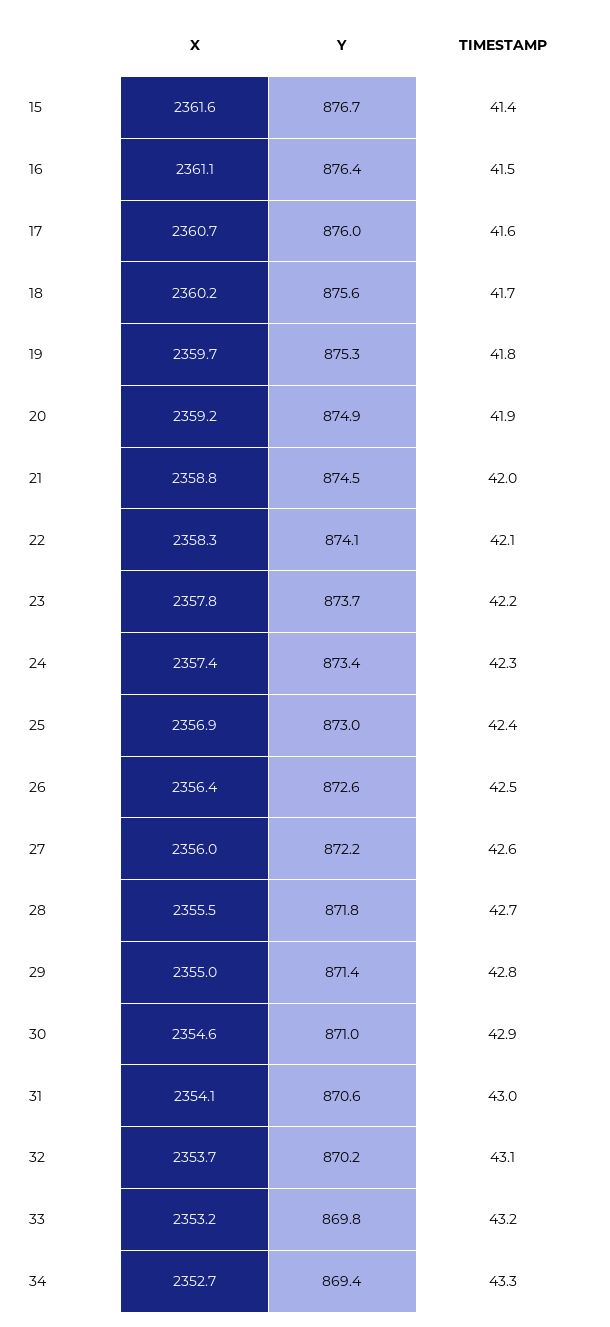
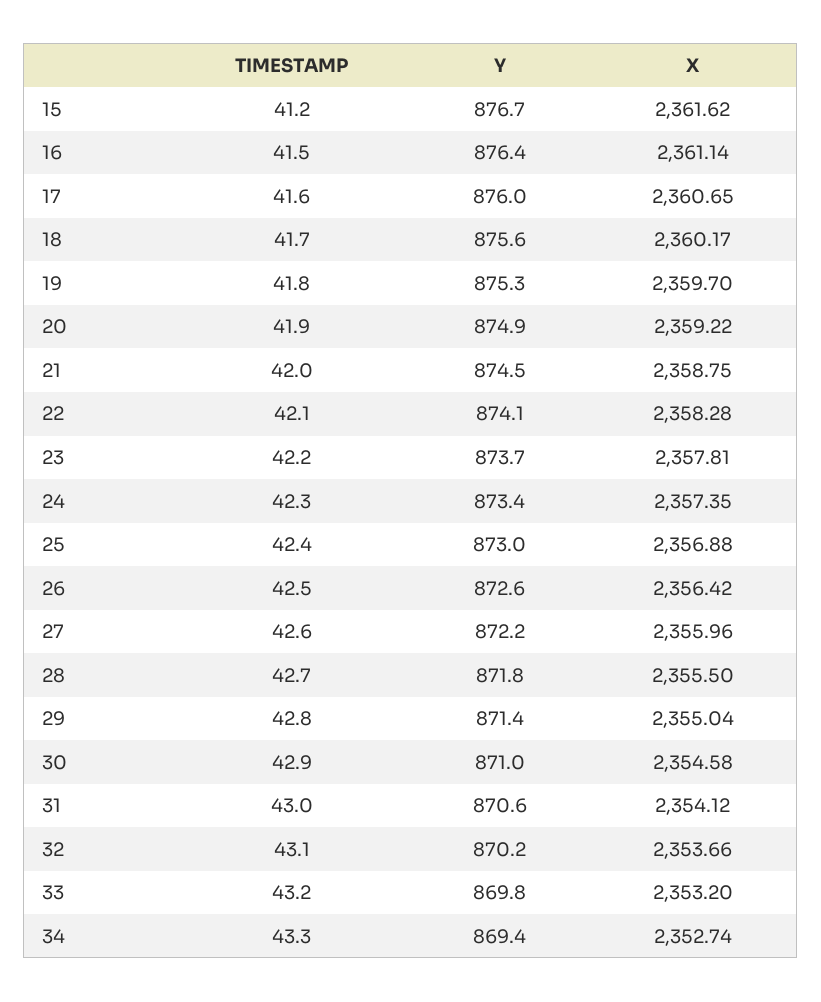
  {
    "X": {
      "15": 2361.62,
      "16": 2361.14,
      "17": 2360.65,
      "18": 2360.17,
      "19": 2359.7,
      "20": 2359.22,
      "21": 2358.75,
      "22": 2358.28,
      "23": 2357.81,
      "24": 2357.35,
      "25": 2356.88,
      "26": 2356.42,
      "27": 2355.96,
      "28": 2355.5,
      "29": 2355.04,
      "30": 2354.58,
      "31": 2354.12,
      "32": 2353.66,
      "33": 2353.2,
      "34": 2352.74
    },
    "Y": {
      "15": 876.7,
      "16": 876.4,
      "17": 876,
      "18": 875.6,
      "19": 875.3,
      "20": 874.9,
      "21": 874.5,
      "22": 874.1,
      "23": 873.7,
      "24": 873.4,
      "25": 873,
      "26": 872.6,
      "27": 872.2,
      "28": 871.8,
      "29": 871.4,
      "30": 871,
      "31": 870.6,
      "32": 870.2,
      "33": 869.8,
      "34": 869.4
    },
    "TIMESTAMP": {
-     "15": 41.4,
+     "15": 41.2,
      "16": 41.5,
      "17": 41.6,
      "18": 41.7,
      "19": 41.8,
      "20": 41.9,
      "21": 42,
      "22": 42.1,
      "23": 42.2,
      "24": 42.3,
      "25": 42.4,
      "26": 42.5,
      "27": 42.6,
      "28": 42.7,
      "29": 42.8,
      "30": 42.9,
      "31": 43,
      "32": 43.1,
      "33": 43.2,
      "34": 43.3
    }
  }

